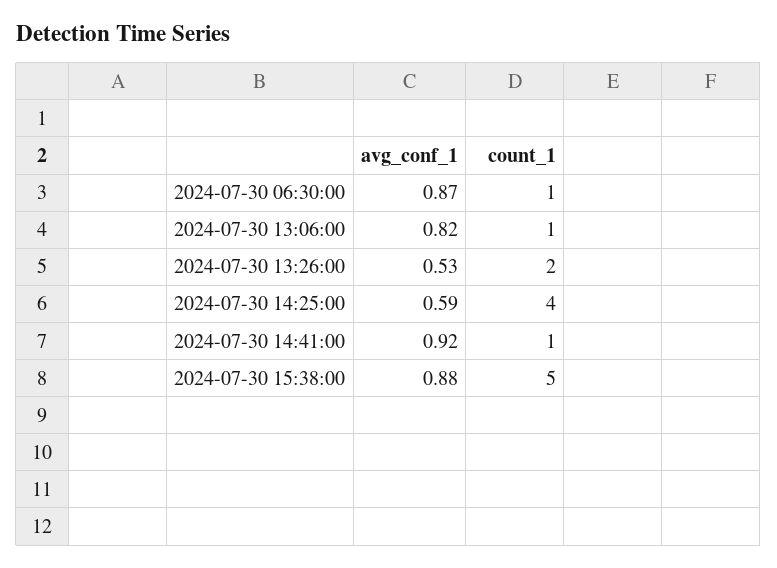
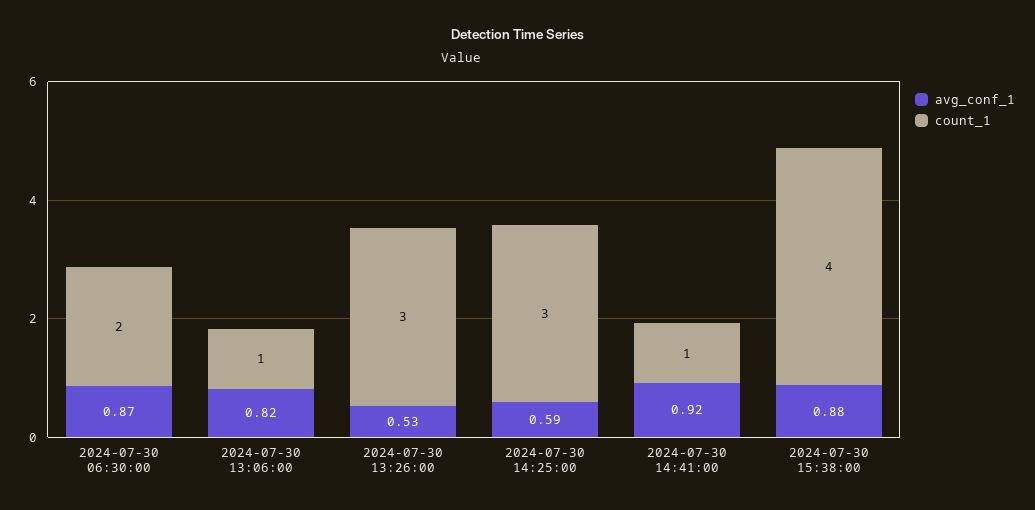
  {
    "avg_conf_1": {
      "2024-07-30 06:30:00": 0.87,
      "2024-07-30 13:06:00": 0.82,
      "2024-07-30 13:26:00": 0.53,
      "2024-07-30 14:25:00": 0.59,
      "2024-07-30 14:41:00": 0.92,
      "2024-07-30 15:38:00": 0.88
    },
    "count_1": {
-     "2024-07-30 06:30:00": 1,
+     "2024-07-30 06:30:00": 2,
      "2024-07-30 13:06:00": 1,
-     "2024-07-30 13:26:00": 2,
+     "2024-07-30 13:26:00": 3,
-     "2024-07-30 14:25:00": 4,
+     "2024-07-30 14:25:00": 3,
      "2024-07-30 14:41:00": 1,
-     "2024-07-30 15:38:00": 5
+     "2024-07-30 15:38:00": 4
    }
  }

